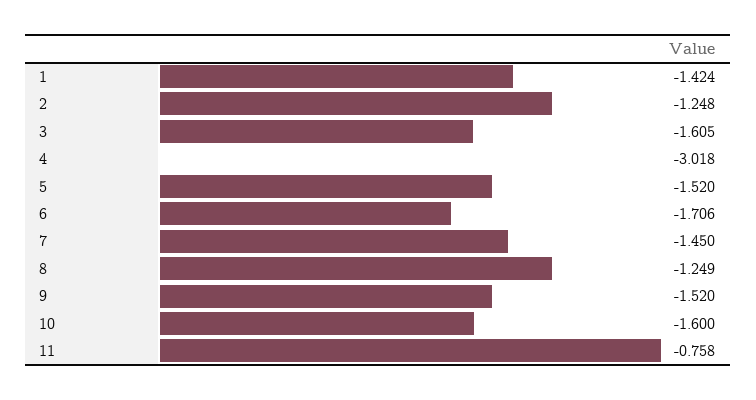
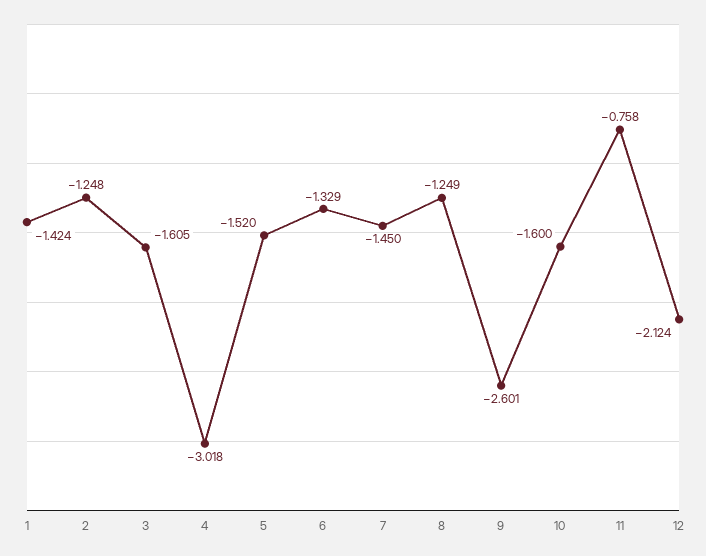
  {
    "1": -1.424,
    "2": -1.248,
    "3": -1.605,
    "4": -3.018,
    "5": -1.52,
-   "6": -1.706,
+   "6": -1.329,
    "7": -1.45,
    "8": -1.249,
-   "9": -1.52,
+   "9": -2.601,
    "10": -1.6,
-   "11": -0.758
+   "11": -0.758,
+   "12": -2.124
  }

